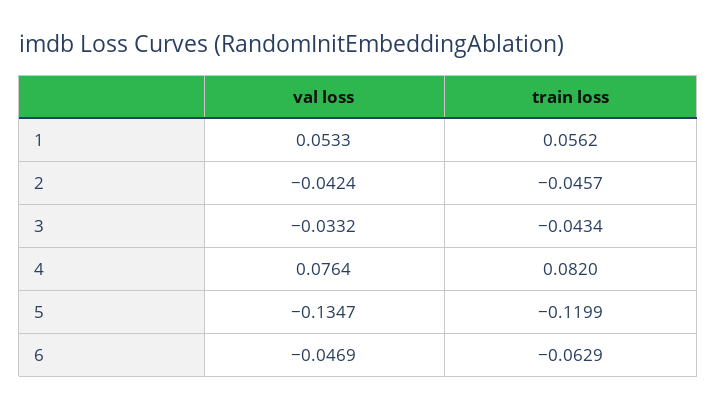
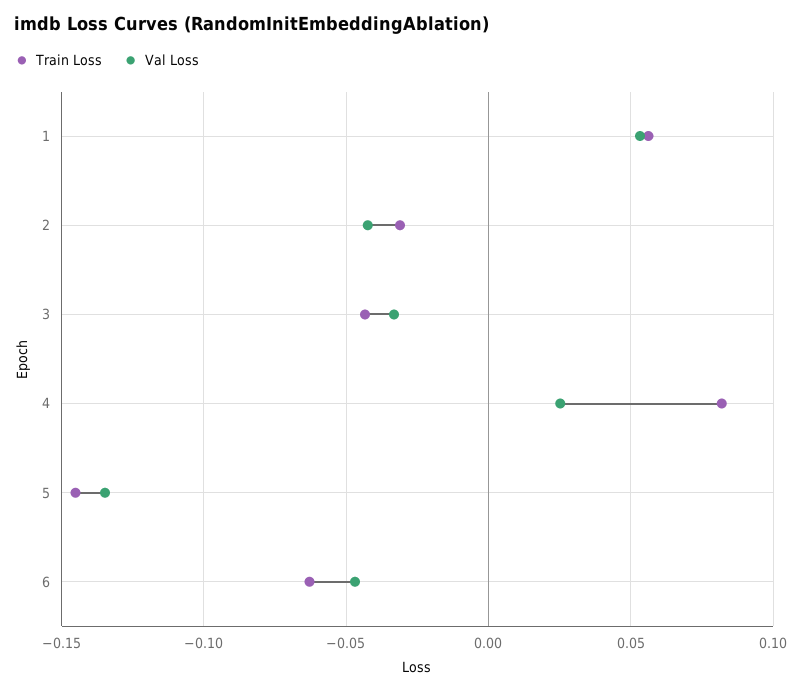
  {
    "val loss": {
      "1": 0.0533,
      "2": -0.0424,
      "3": -0.0332,
-     "4": 0.0764,
+     "4": 0.025,
      "5": -0.1347,
      "6": -0.0469
    },
    "train loss": {
      "1": 0.0562,
-     "2": -0.0457,
+     "2": -0.03,
      "3": -0.0434,
      "4": 0.082,
-     "5": -0.1199,
+     "5": -0.145,
      "6": -0.0629
    }
  }

